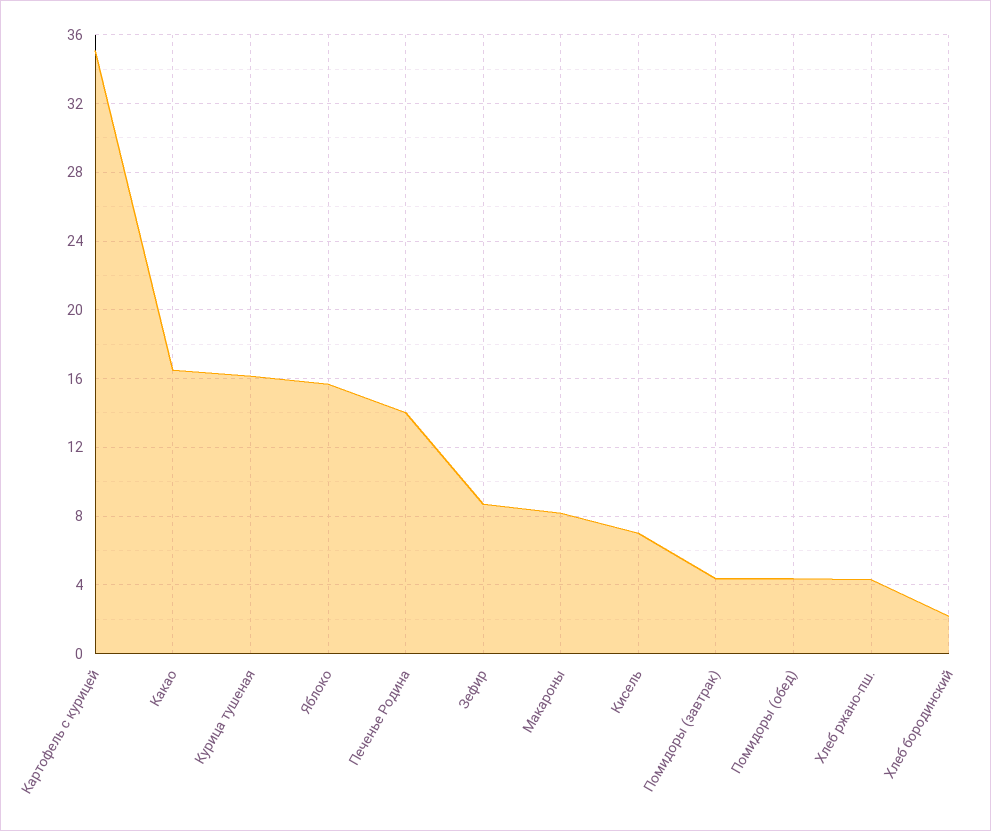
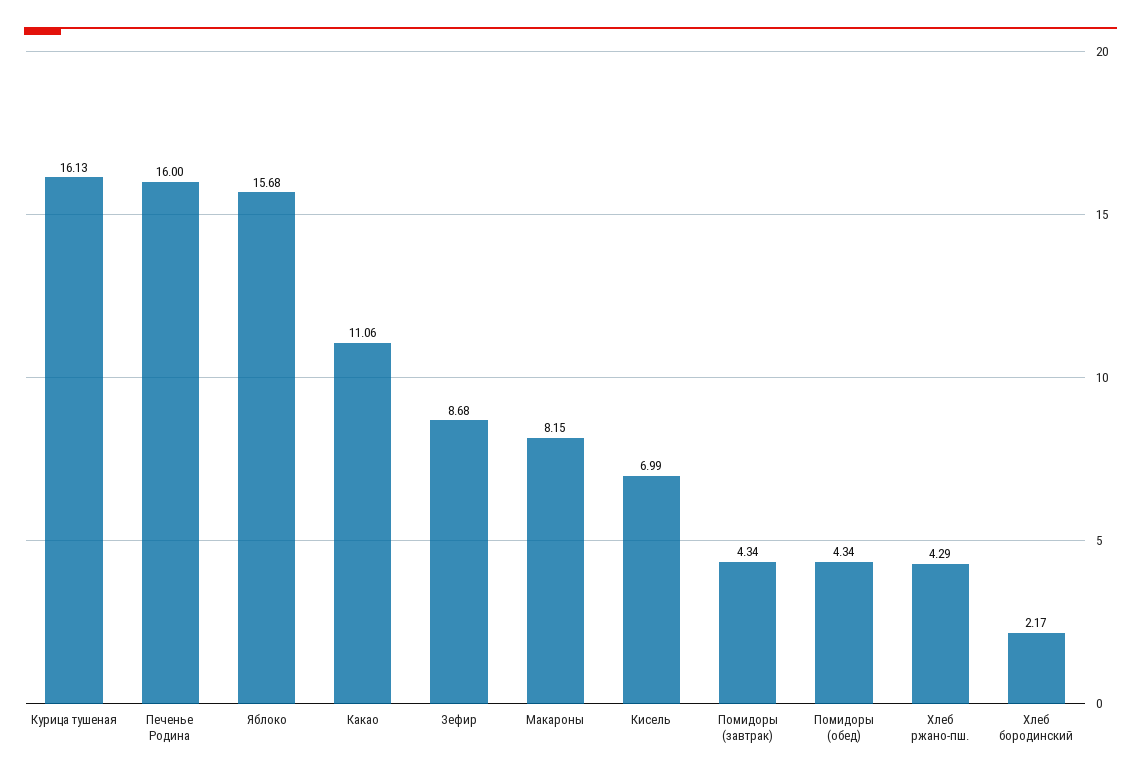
  {
-   "Картофель с курицей": 35,
-   "Какао": 16.5,
+   "Какао": 11.06,
    "Курица тушеная": 16.13,
    "Яблоко": 15.68,
-   "Печенье Родина": 14,
+   "Печенье Родина": 16,
    "Зефир": 8.68,
    "Макароны": 8.15,
    "Кисель": 6.99,
    "Помидоры (завтрак)": 4.34,
    "Помидоры (обед)": 4.34,
    "Хлеб ржано-пш.": 4.29,
    "Хлеб бородинский": 2.17
  }

